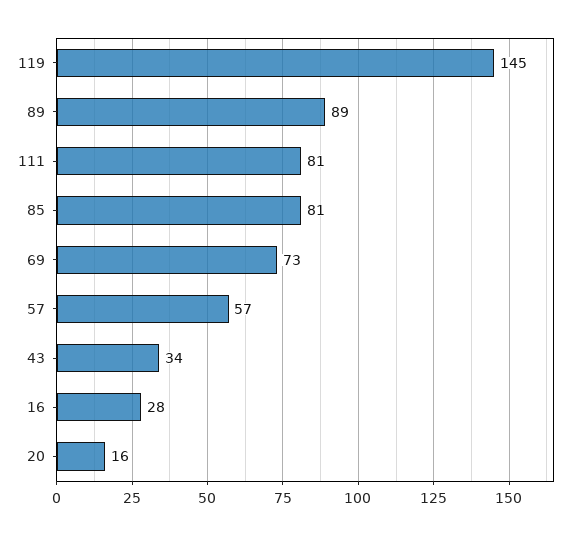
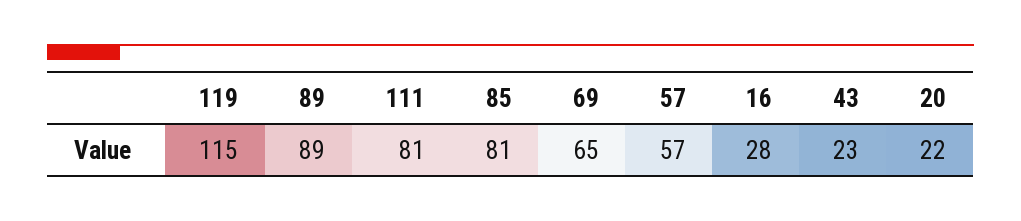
  {
-   "119": 145,
+   "119": 115,
    "89": 89,
    "111": 81,
    "85": 81,
-   "69": 73,
+   "69": 65,
    "57": 57,
-   "43": 34,
+   "43": 23,
    "16": 28,
-   "20": 16
+   "20": 22
  }

